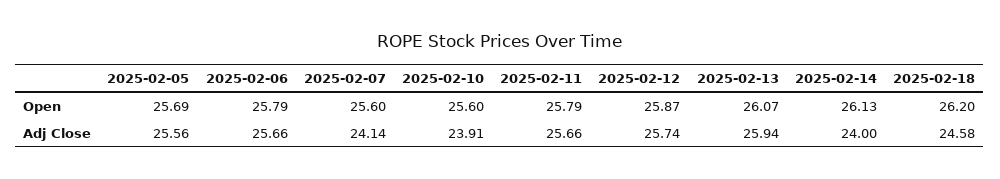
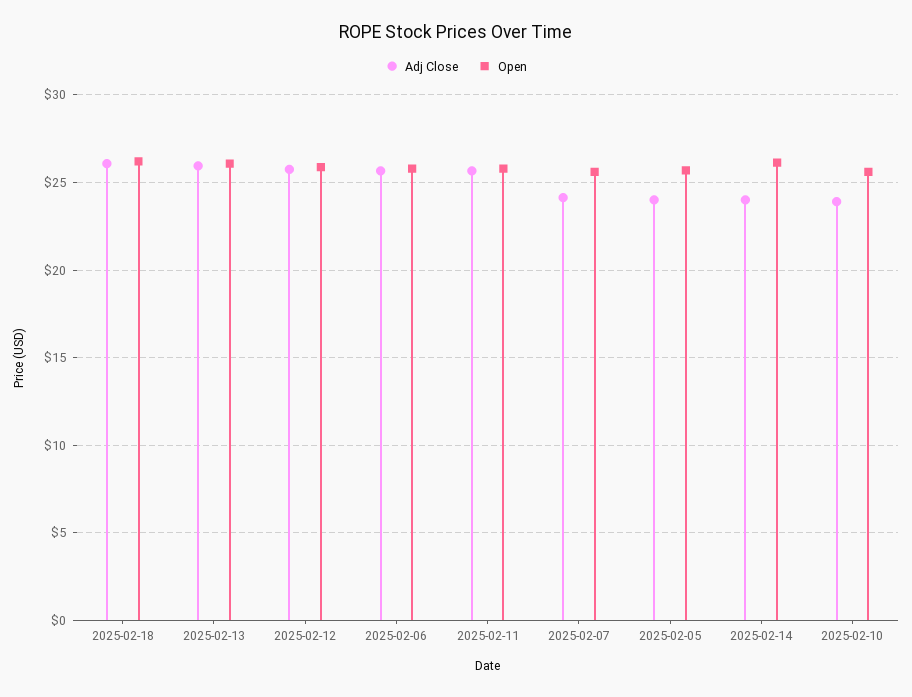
  {
    "Open": {
      "2025-02-05": 25.69,
      "2025-02-06": 25.79,
      "2025-02-07": 25.6,
      "2025-02-10": 25.6,
      "2025-02-11": 25.79,
      "2025-02-12": 25.87,
      "2025-02-13": 26.07,
      "2025-02-14": 26.13,
      "2025-02-18": 26.2
    },
    "Adj Close": {
-     "2025-02-05": 25.56,
+     "2025-02-05": 24,
      "2025-02-06": 25.66,
      "2025-02-07": 24.14,
      "2025-02-10": 23.91,
      "2025-02-11": 25.66,
      "2025-02-12": 25.74,
      "2025-02-13": 25.94,
      "2025-02-14": 24,
-     "2025-02-18": 24.58
+     "2025-02-18": 26
    }
  }

